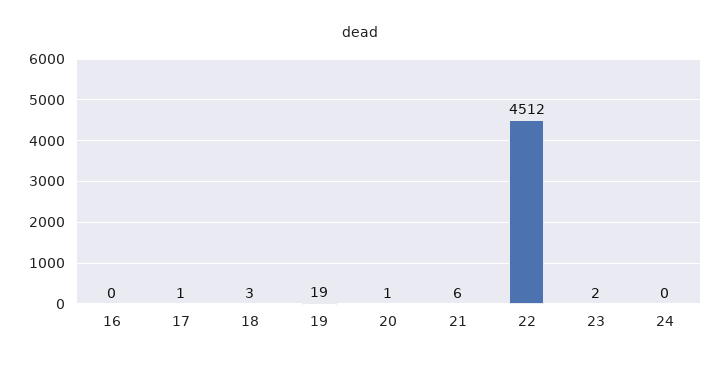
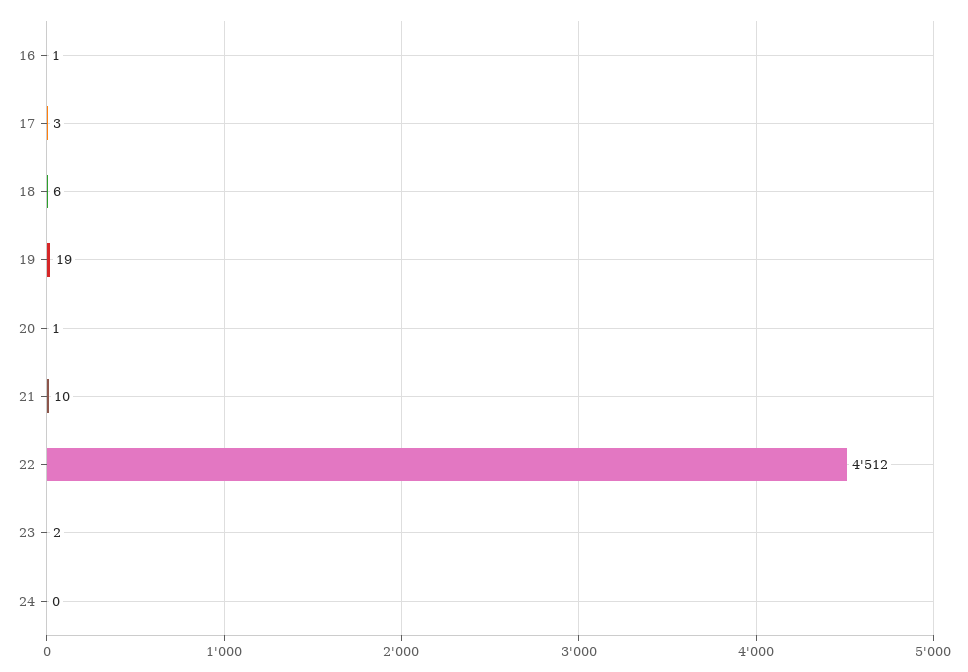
  {
-   "16": 0,
+   "16": 1,
-   "17": 1,
+   "17": 3,
-   "18": 3,
+   "18": 6,
    "19": 19,
    "20": 1,
-   "21": 6,
+   "21": 10,
    "22": 4512,
    "23": 2,
    "24": 0
  }

